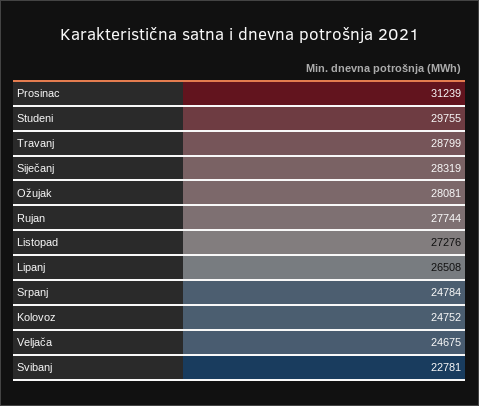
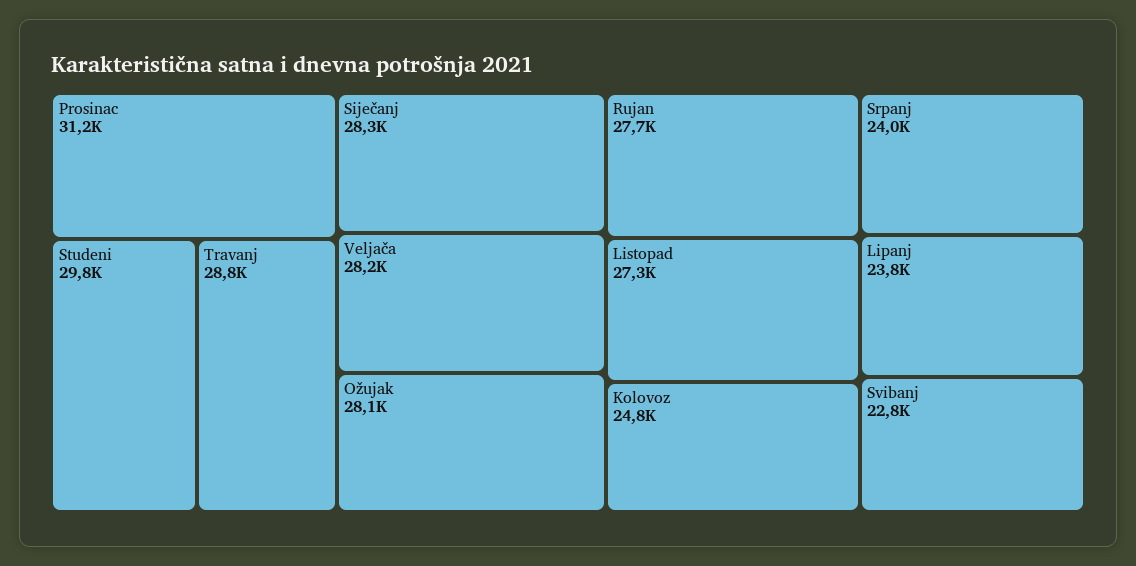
  {
    "Prosinac": 31239,
    "Studeni": 29755,
    "Travanj": 28799,
    "Siječanj": 28319,
    "Ožujak": 28081,
    "Rujan": 27744,
    "Listopad": 27276,
-   "Lipanj": 26508,
+   "Lipanj": 23800,
-   "Srpanj": 24784,
+   "Srpanj": 24000,
    "Kolovoz": 24752,
-   "Veljača": 24675,
+   "Veljača": 28200,
    "Svibanj": 22781
  }

